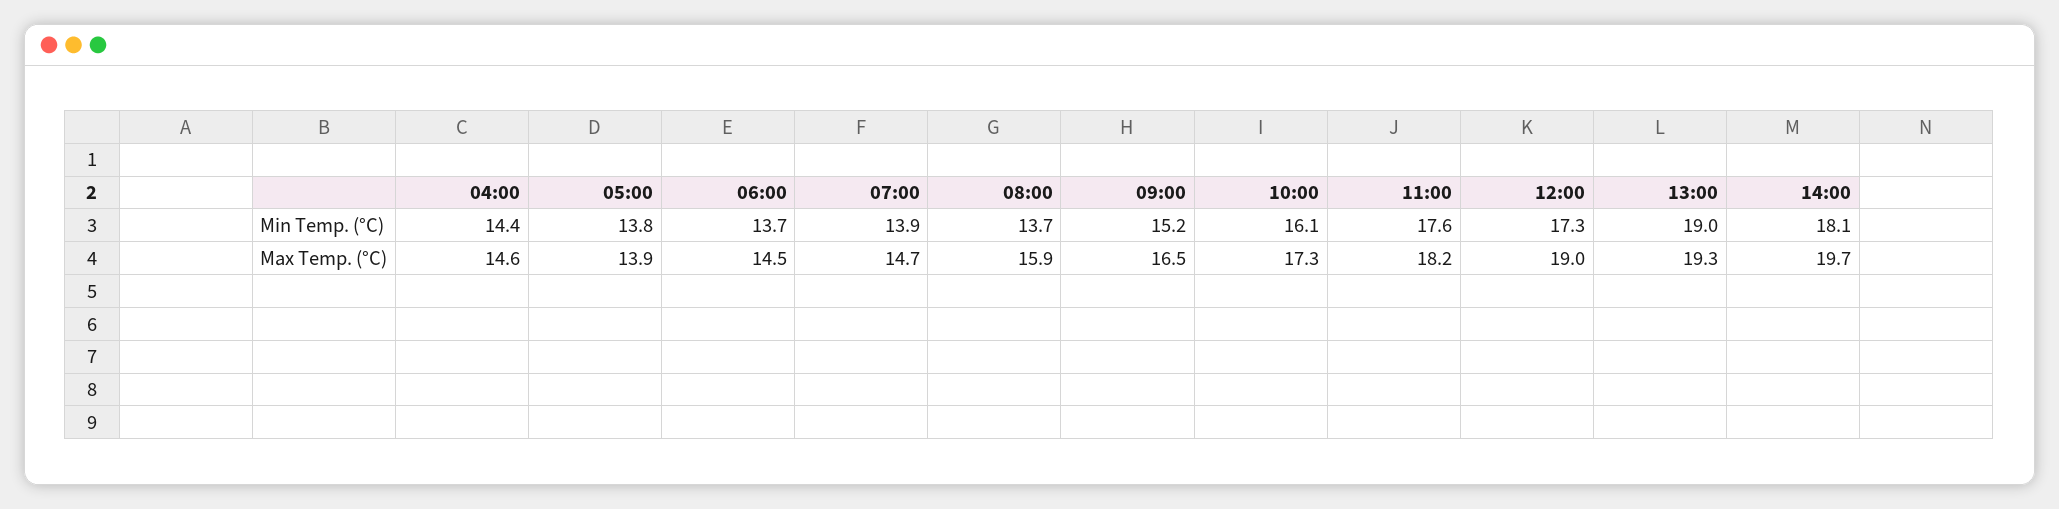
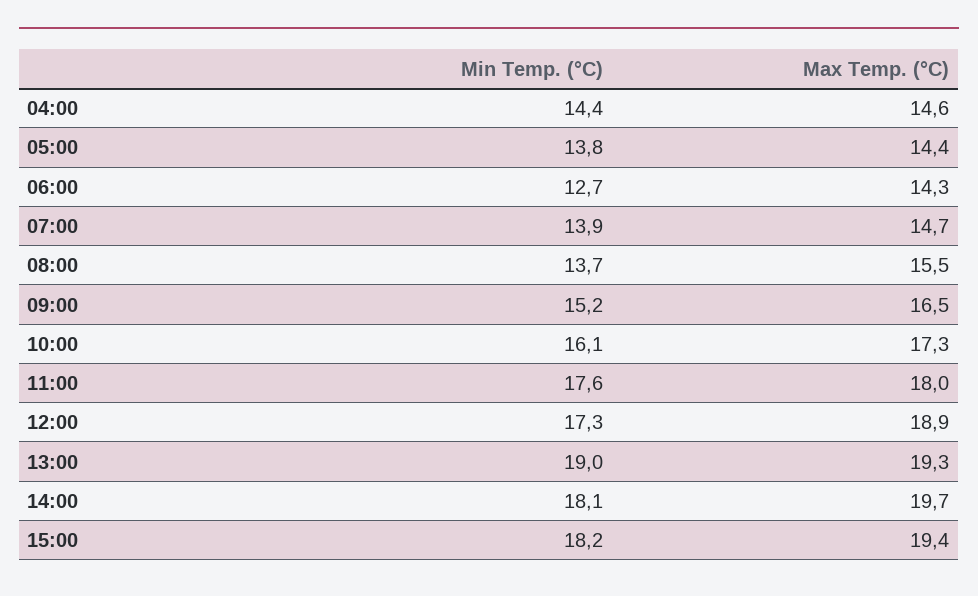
  {
    "04:00": {
      "Min Temp. (°C)": 14.4,
      "Max Temp. (°C)": 14.6
    },
    "05:00": {
      "Min Temp. (°C)": 13.8,
-     "Max Temp. (°C)": 13.9
+     "Max Temp. (°C)": 14.4
    },
    "06:00": {
-     "Min Temp. (°C)": 13.7,
+     "Min Temp. (°C)": 12.7,
-     "Max Temp. (°C)": 14.5
+     "Max Temp. (°C)": 14.3
    },
    "07:00": {
      "Min Temp. (°C)": 13.9,
      "Max Temp. (°C)": 14.7
    },
    "08:00": {
      "Min Temp. (°C)": 13.7,
-     "Max Temp. (°C)": 15.9
+     "Max Temp. (°C)": 15.5
    },
    "09:00": {
      "Min Temp. (°C)": 15.2,
      "Max Temp. (°C)": 16.5
    },
    "10:00": {
      "Min Temp. (°C)": 16.1,
      "Max Temp. (°C)": 17.3
    },
    "11:00": {
      "Min Temp. (°C)": 17.6,
-     "Max Temp. (°C)": 18.2
+     "Max Temp. (°C)": 18
    },
    "12:00": {
      "Min Temp. (°C)": 17.3,
-     "Max Temp. (°C)": 19
+     "Max Temp. (°C)": 18.9
    },
    "13:00": {
      "Min Temp. (°C)": 19,
      "Max Temp. (°C)": 19.3
    },
    "14:00": {
      "Min Temp. (°C)": 18.1,
      "Max Temp. (°C)": 19.7
-   }
+   },
+   "15:00": {
+     "Min Temp. (°C)": 18.2,
+     "Max Temp. (°C)": 19.4
+   }
  }

